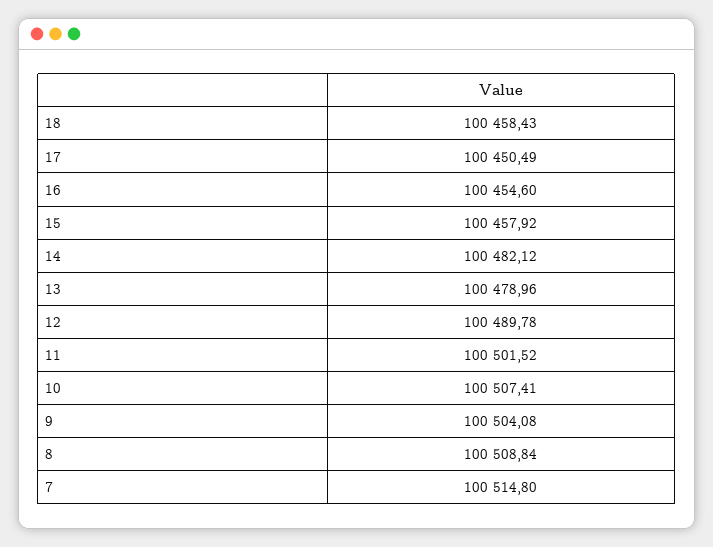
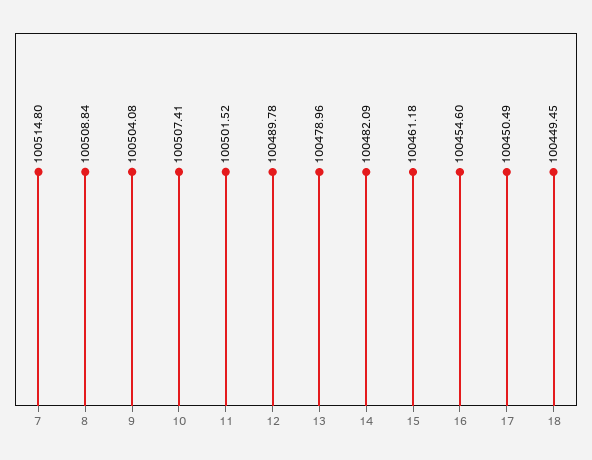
  {
-   "18": 100458.43,
+   "18": 100449.45,
    "17": 100450.49,
    "16": 100454.6,
-   "15": 100457.92,
+   "15": 100461.18,
-   "14": 100482.12,
+   "14": 100482.09,
    "13": 100478.96,
    "12": 100489.78,
    "11": 100501.52,
    "10": 100507.41,
    "9": 100504.08,
    "8": 100508.84,
    "7": 100514.8
  }

